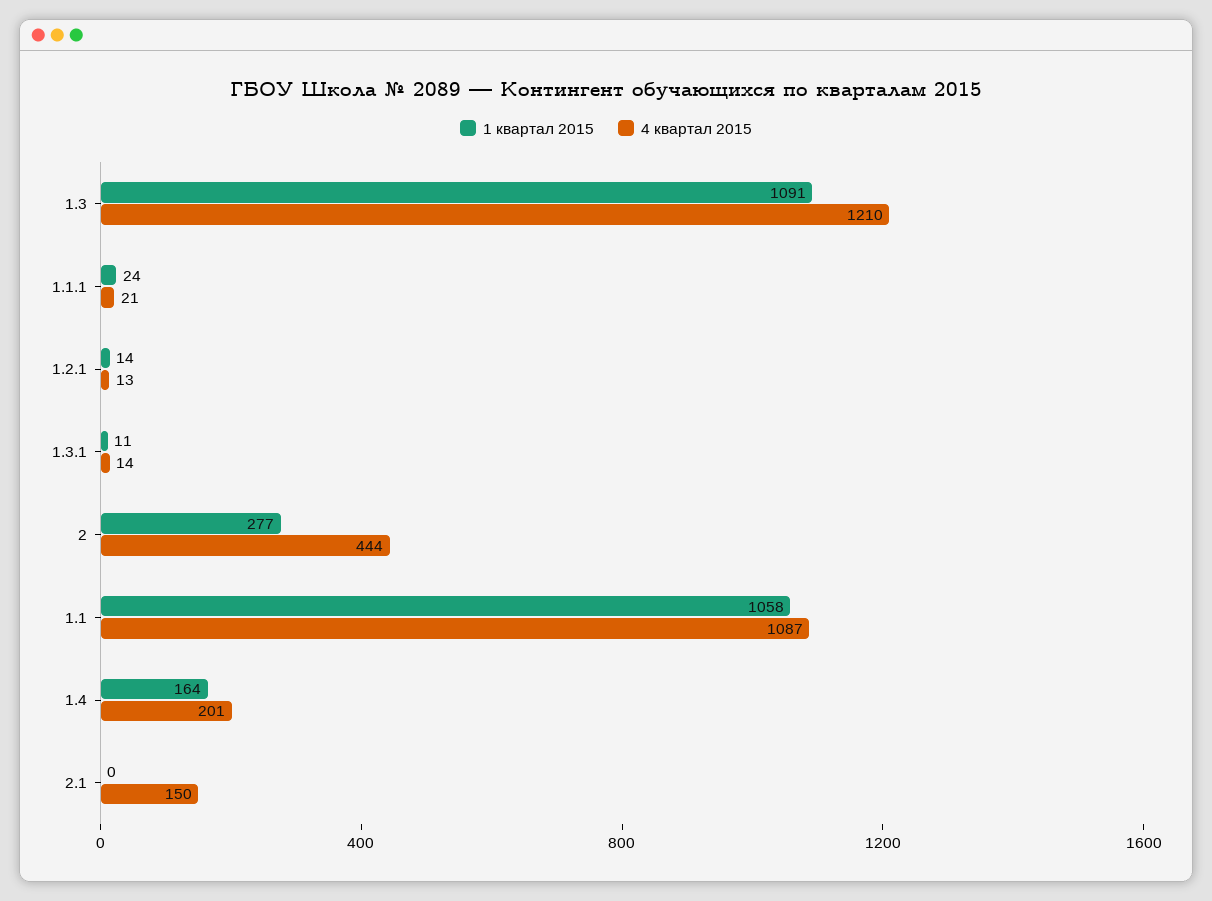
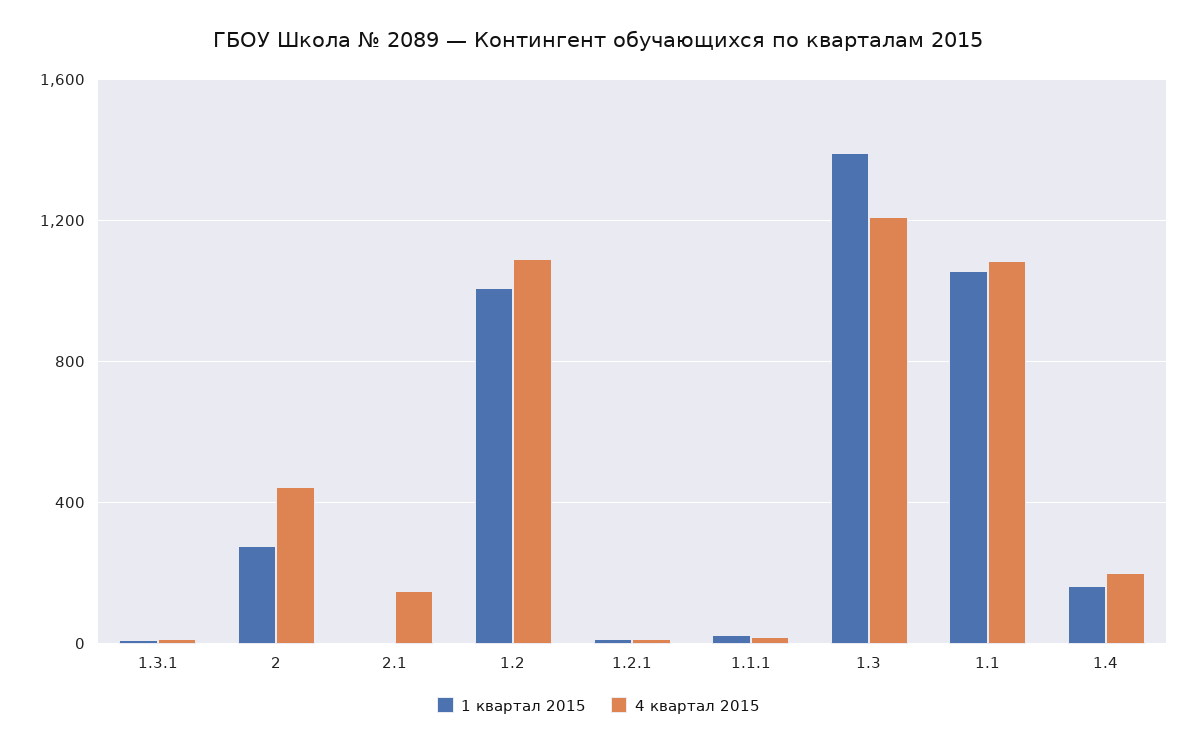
  {
    "1 квартал 2015": {
-     "1.3": 1091,
+     "1.3": 1400,
      "1.1.1": 24,
      "1.2.1": 14,
      "1.3.1": 11,
      "2": 277,
      "1.1": 1058,
      "1.4": 164,
-     "2.1": 0
+     "2.1": 0,
+     "1.2": 1000
    },
    "4 квартал 2015": {
      "1.3": 1210,
      "1.1.1": 21,
      "1.2.1": 13,
      "1.3.1": 14,
      "2": 444,
      "1.1": 1087,
      "1.4": 201,
-     "2.1": 150
+     "2.1": 150,
+     "1.2": 1100
    }
  }

